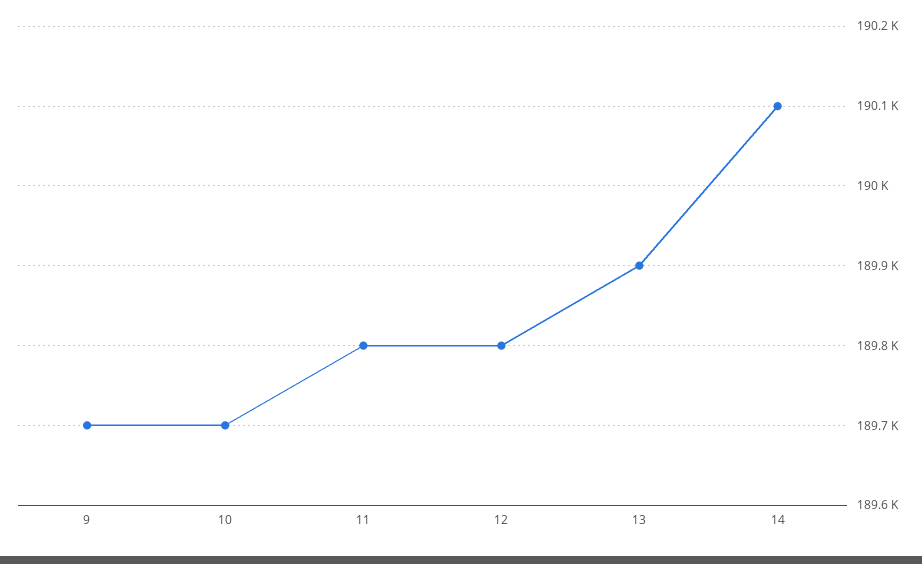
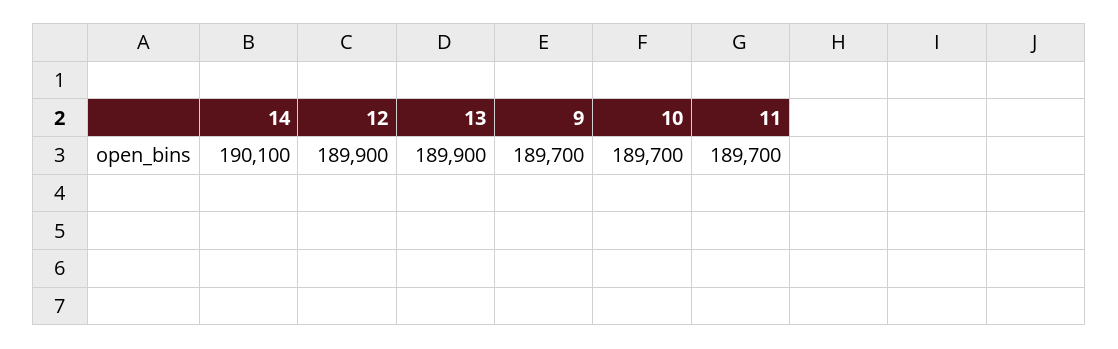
  {
    "9": 189700,
    "10": 189700,
-   "11": 189800,
+   "11": 189700,
-   "12": 189800,
+   "12": 189900,
    "13": 189900,
    "14": 190100
  }

